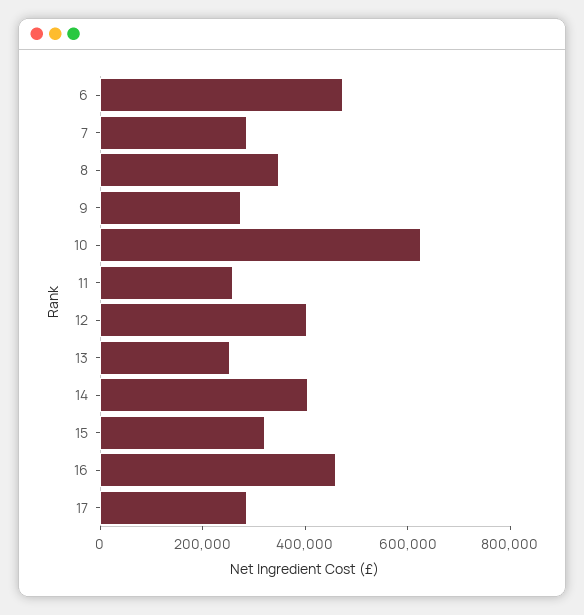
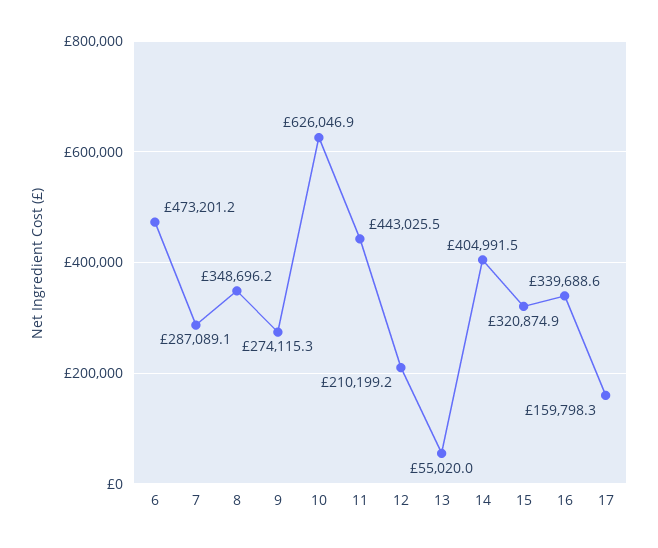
  {
    "6": 473201.2,
    "7": 287089.1,
    "8": 348696.2,
    "9": 274115.3,
    "10": 626046.9,
-   "11": 250000,
+   "11": 443025.5,
-   "12": 400000,
+   "12": 210199.2,
-   "13": 250000,
+   "13": 55020,
    "14": 404991.5,
    "15": 320874.9,
-   "16": 450000,
+   "16": 339688.6,
-   "17": 300000
+   "17": 159798.3
  }

